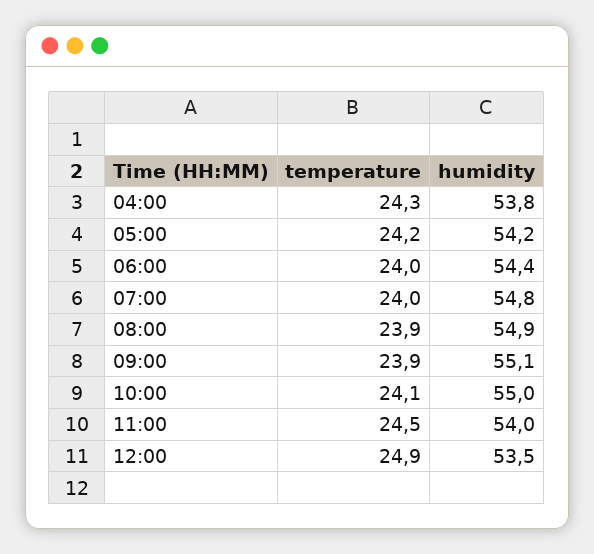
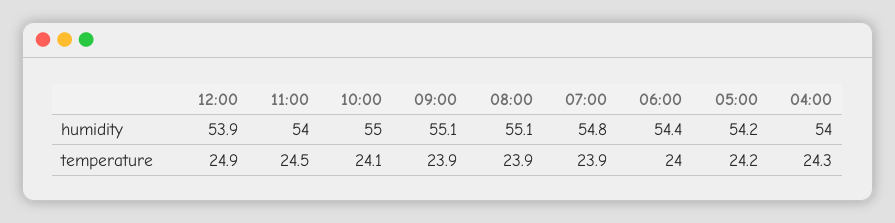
  {
    "temperature": {
      "04:00": 24.3,
      "05:00": 24.2,
      "06:00": 24,
-     "07:00": 24,
+     "07:00": 23.9,
      "08:00": 23.9,
      "09:00": 23.9,
      "10:00": 24.1,
      "11:00": 24.5,
      "12:00": 24.9
    },
    "humidity": {
-     "04:00": 53.8,
+     "04:00": 54,
      "05:00": 54.2,
      "06:00": 54.4,
      "07:00": 54.8,
-     "08:00": 54.9,
+     "08:00": 55.1,
      "09:00": 55.1,
      "10:00": 55,
      "11:00": 54,
-     "12:00": 53.5
+     "12:00": 53.9
    }
  }

